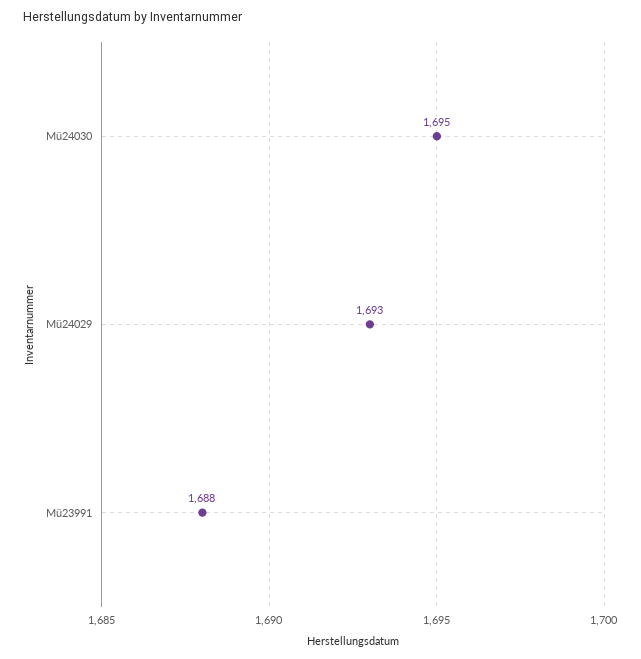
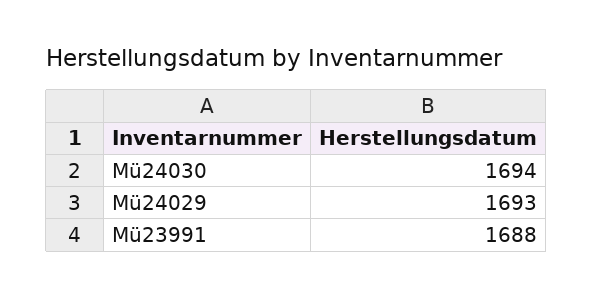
  {
-   "Mü24030": 1695,
+   "Mü24030": 1694,
    "Mü24029": 1693,
    "Mü23991": 1688
  }

